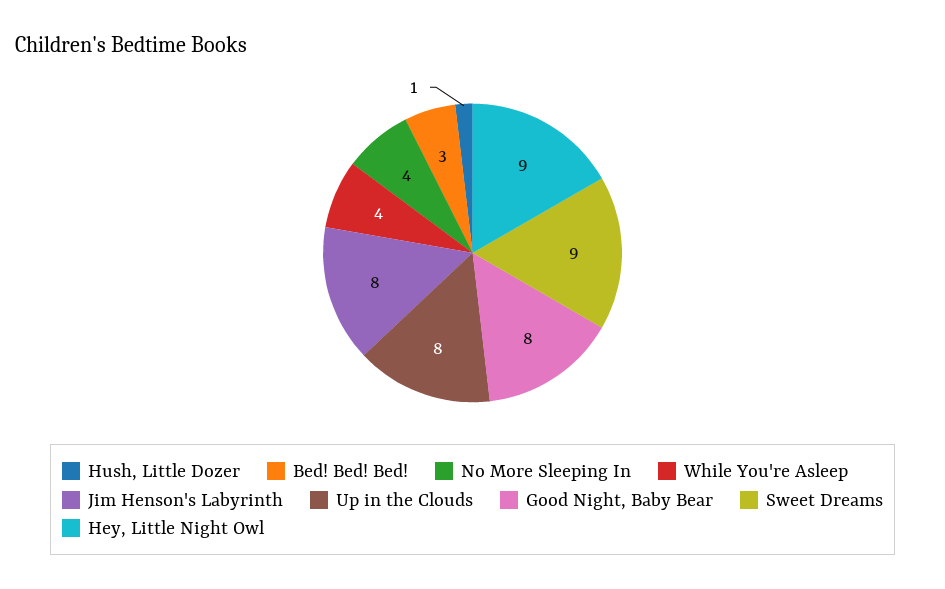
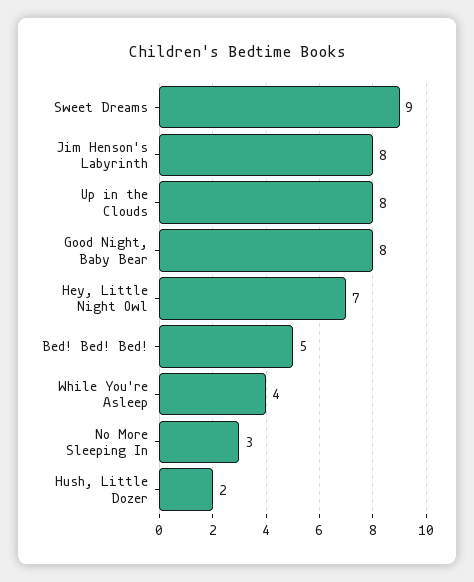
  {
-   "Hush, Little Dozer": 1,
+   "Hush, Little Dozer": 2,
-   "Bed! Bed! Bed!": 3,
+   "Bed! Bed! Bed!": 5,
-   "No More Sleeping In": 4,
+   "No More Sleeping In": 3,
    "While You're Asleep": 4,
    "Jim Henson's Labyrinth": 8,
    "Up in the Clouds": 8,
    "Good Night, Baby Bear": 8,
    "Sweet Dreams": 9,
-   "Hey, Little Night Owl": 9
+   "Hey, Little Night Owl": 7
  }

